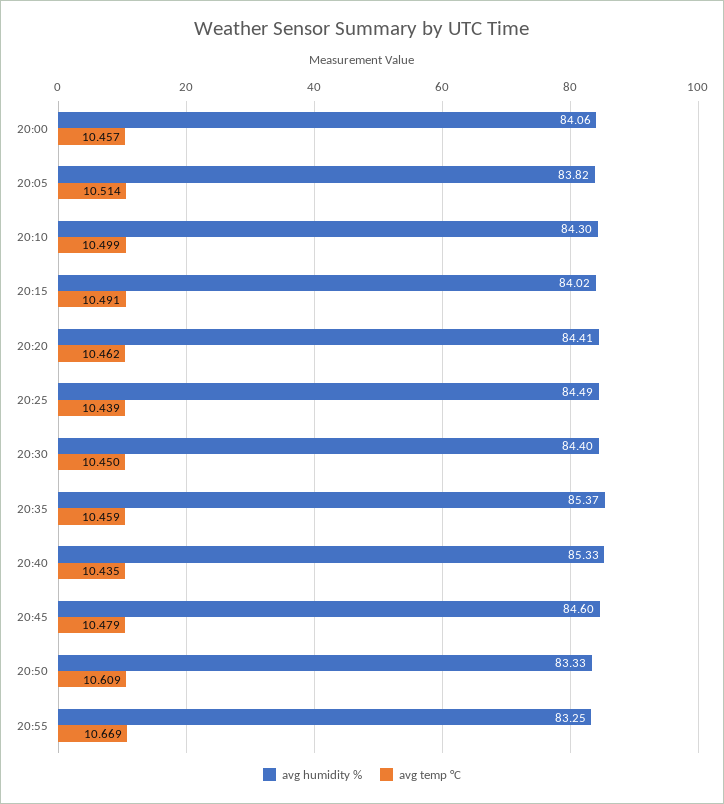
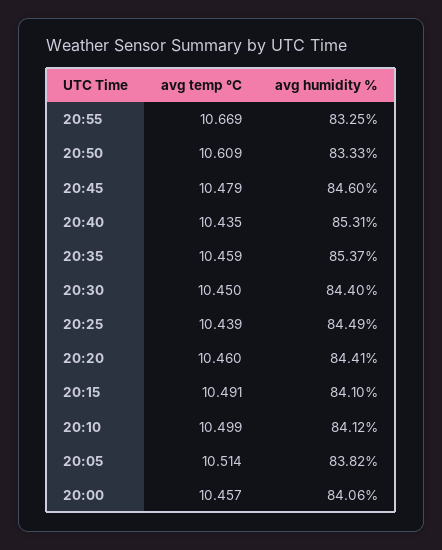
  {
    "avg humidity %": {
      "20:00": 84.06,
      "20:05": 83.82,
-     "20:10": 84.3,
+     "20:10": 84.12,
-     "20:15": 84.02,
+     "20:15": 84.1,
      "20:20": 84.41,
      "20:25": 84.49,
      "20:30": 84.4,
      "20:35": 85.37,
-     "20:40": 85.33,
+     "20:40": 85.31,
      "20:45": 84.6,
      "20:50": 83.33,
      "20:55": 83.25
    },
    "avg temp °C": {
      "20:00": 10.457,
      "20:05": 10.514,
      "20:10": 10.499,
      "20:15": 10.491,
-     "20:20": 10.462,
+     "20:20": 10.46,
      "20:25": 10.439,
      "20:30": 10.45,
      "20:35": 10.459,
      "20:40": 10.435,
      "20:45": 10.479,
      "20:50": 10.609,
      "20:55": 10.669
    }
  }

